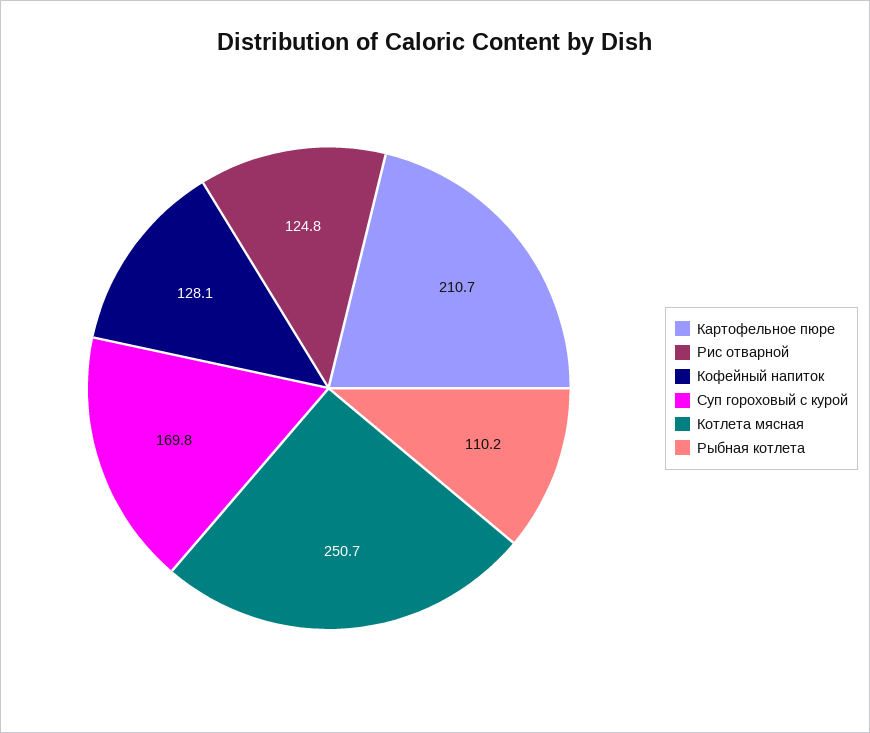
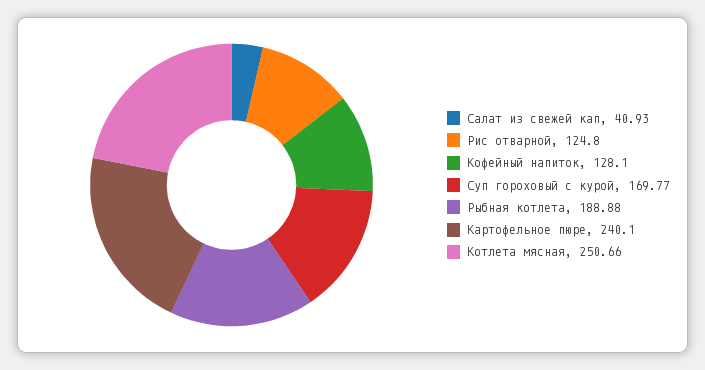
  {
-   "Картофельное пюре": 210.7,
+   "Картофельное пюре": 240.1,
    "Рис отварной": 124.8,
    "Кофейный напиток": 128.1,
    "Суп гороховый с курой": 169.77,
    "Котлета мясная": 250.66,
-   "Рыбная котлета": 110.2
+   "Рыбная котлета": 188.88,
+   "Салат из свежей кап": 40.93
  }

